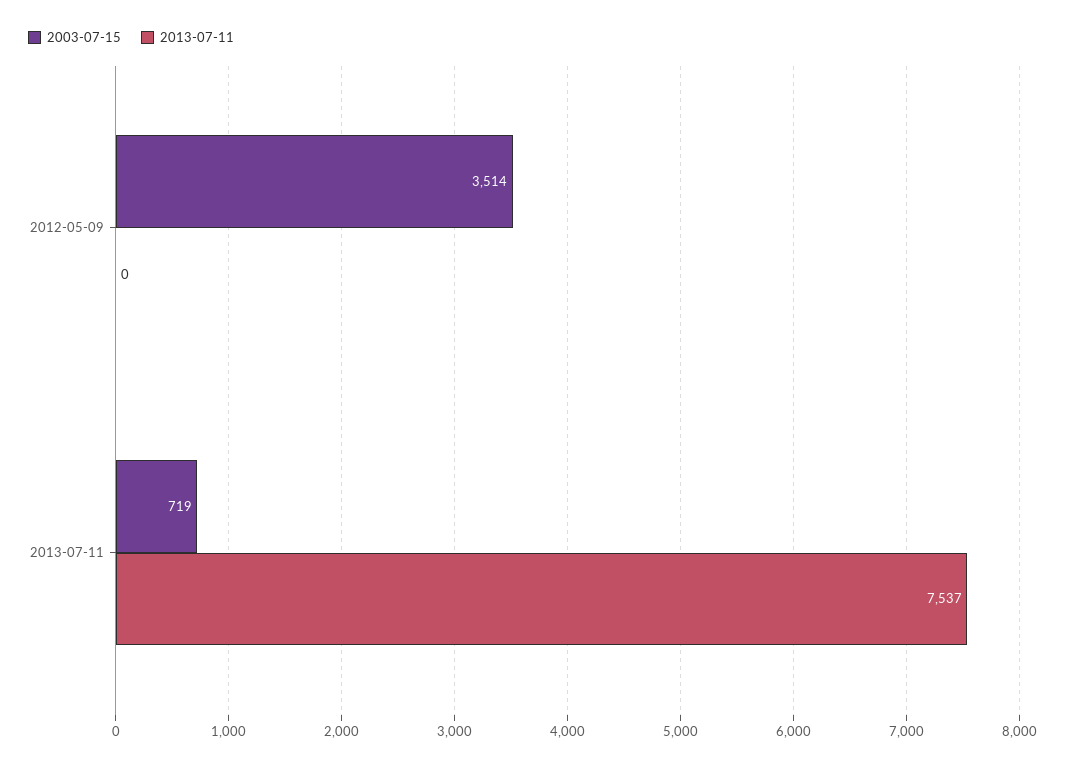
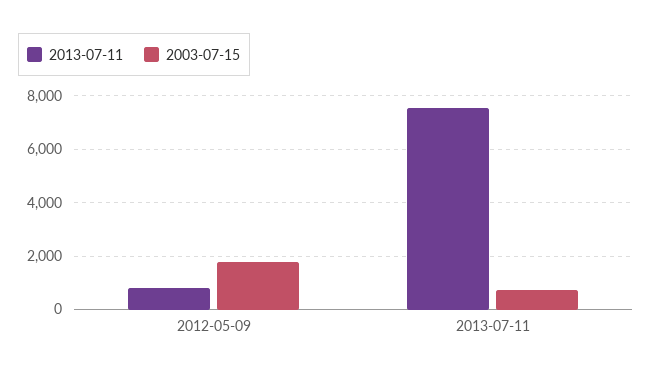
  {
    "2003-07-15": {
-     "2012-05-09": 3514,
+     "2012-05-09": 1750,
      "2013-07-11": 719
    },
    "2013-07-11": {
-     "2012-05-09": 0,
+     "2012-05-09": 750,
      "2013-07-11": 7537
    }
  }

